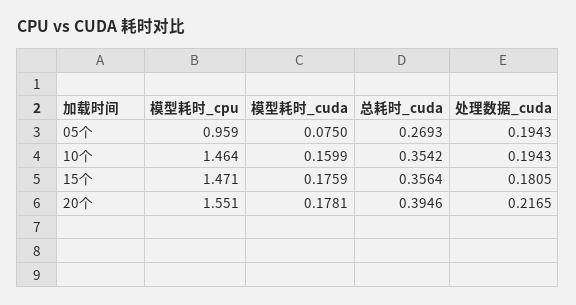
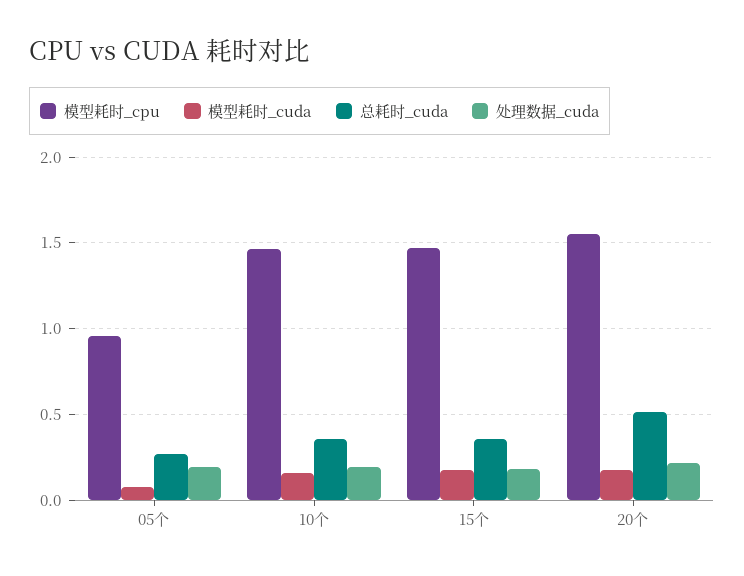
  {
    "模型耗时_cpu": {
      "05个": 0.959,
      "10个": 1.464,
      "15个": 1.471,
      "20个": 1.551
    },
    "模型耗时_cuda": {
      "05个": 0.075,
      "10个": 0.1599,
      "15个": 0.1759,
      "20个": 0.1781
    },
    "总耗时_cuda": {
      "05个": 0.2693,
      "10个": 0.3542,
      "15个": 0.3564,
-     "20个": 0.3946
+     "20个": 0.5
    },
    "处理数据_cuda": {
      "05个": 0.1943,
      "10个": 0.1943,
      "15个": 0.1805,
      "20个": 0.2165
    }
  }

